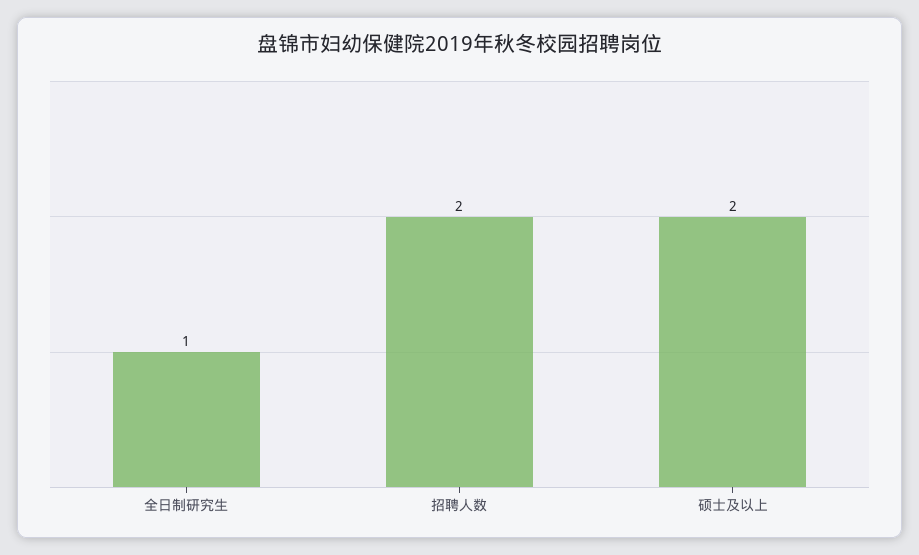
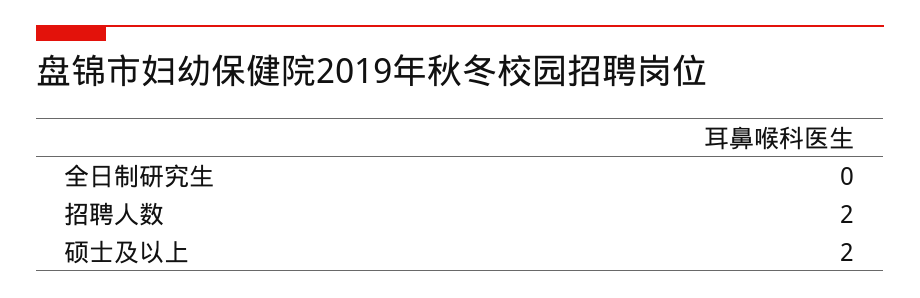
  {
-   "全日制研究生": 1,
+   "全日制研究生": 0,
    "招聘人数": 2,
    "硕士及以上": 2
  }

